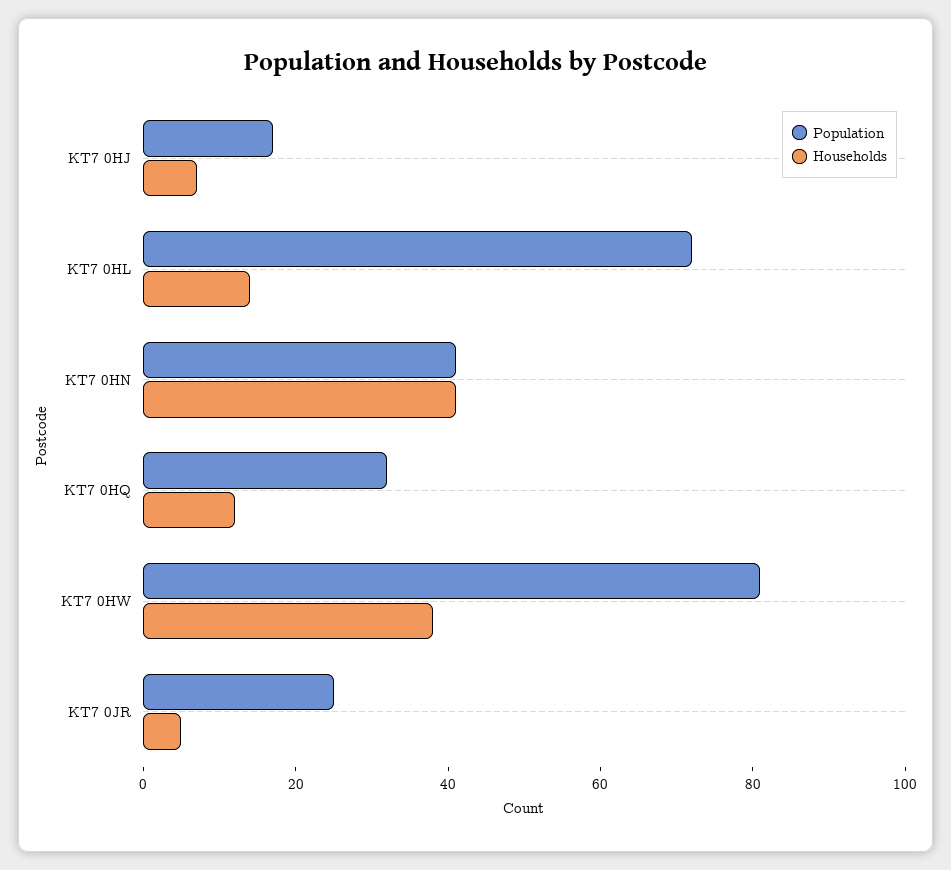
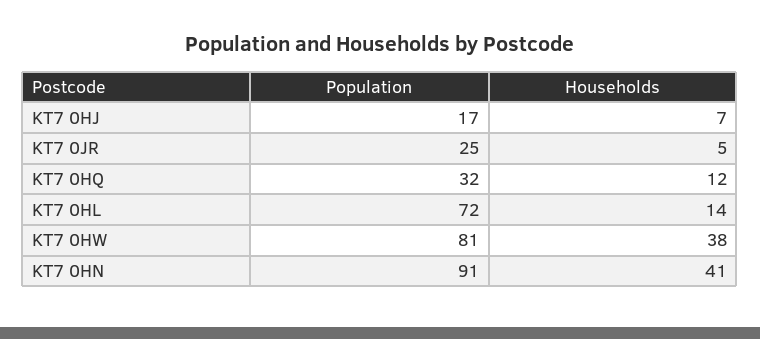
  {
    "Population": {
      "KT7 0HJ": 17,
      "KT7 0HL": 72,
-     "KT7 0HN": 40,
+     "KT7 0HN": 91,
      "KT7 0HQ": 32,
      "KT7 0HW": 81,
      "KT7 0JR": 25
    },
    "Households": {
      "KT7 0HJ": 7,
      "KT7 0HL": 14,
      "KT7 0HN": 41,
      "KT7 0HQ": 12,
      "KT7 0HW": 38,
      "KT7 0JR": 5
    }
  }

